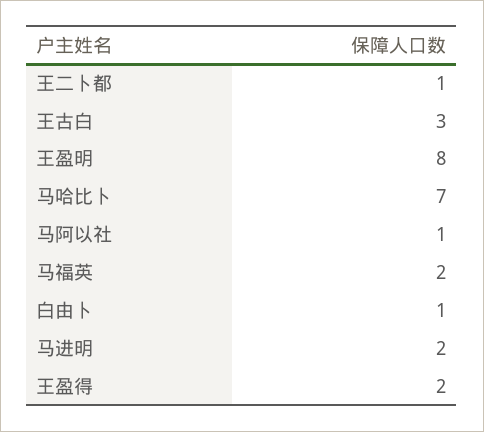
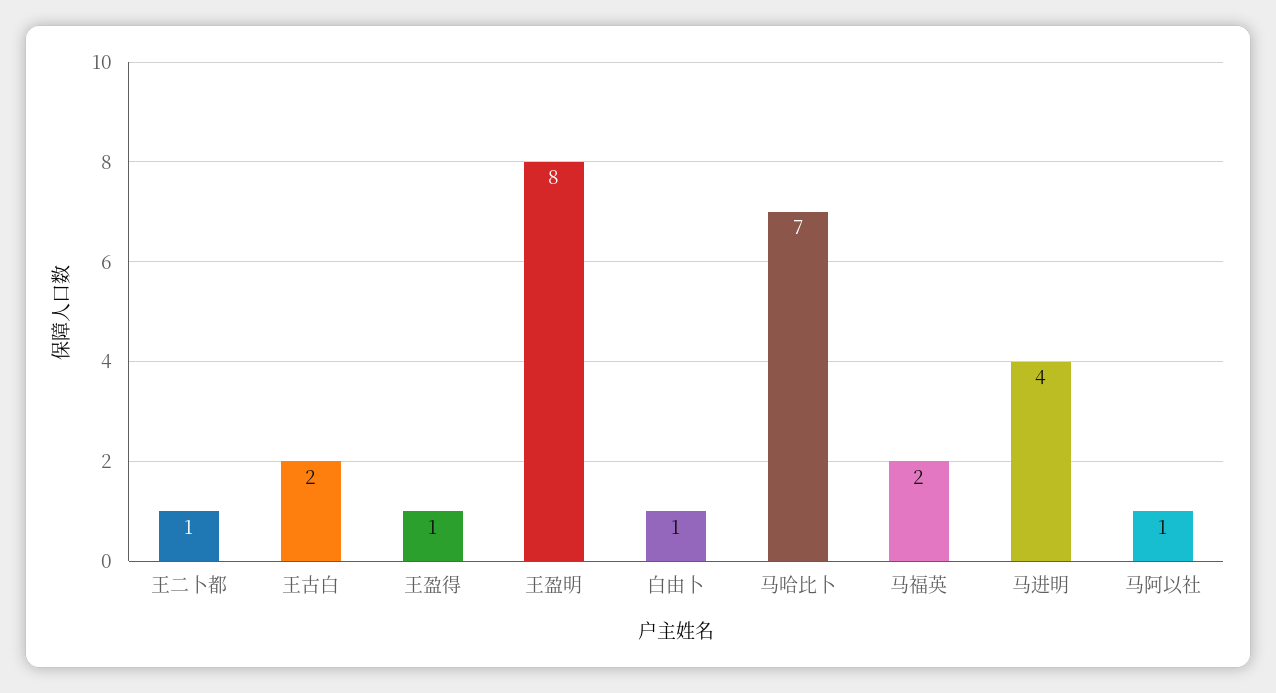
  {
    "王二卜都": 1,
-   "王古白": 3,
+   "王古白": 2,
    "王盈明": 8,
    "马哈比卜": 7,
    "马阿以社": 1,
    "马福英": 2,
    "白由卜": 1,
-   "马进明": 2,
+   "马进明": 4,
-   "王盈得": 2
+   "王盈得": 1
  }

